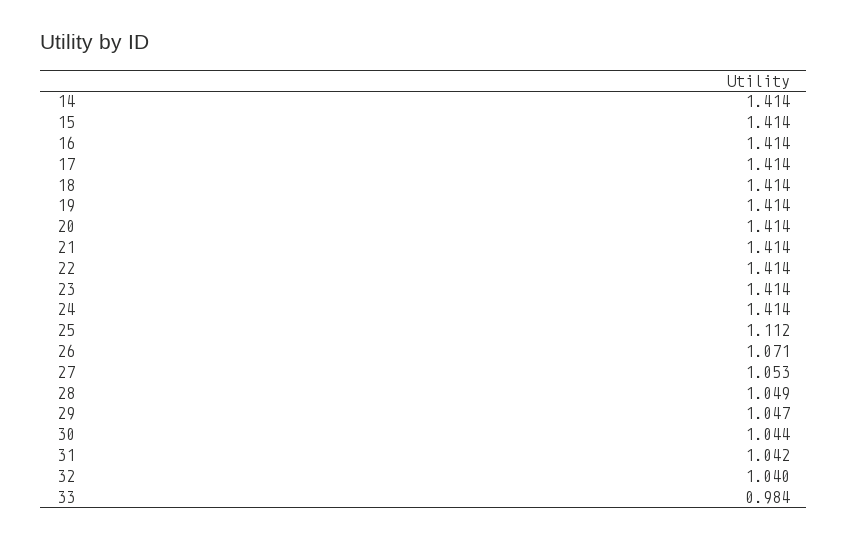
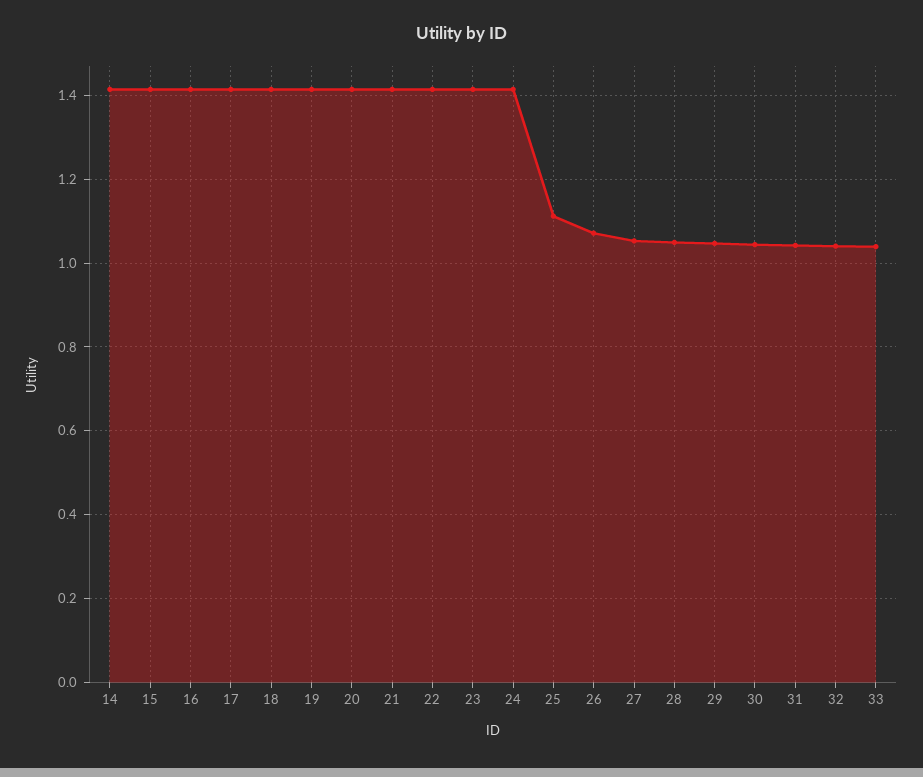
  {
    "14": 1.414,
    "15": 1.414,
    "16": 1.414,
    "17": 1.414,
    "18": 1.414,
    "19": 1.414,
    "20": 1.414,
    "21": 1.414,
    "22": 1.414,
    "23": 1.414,
    "24": 1.414,
    "25": 1.112,
    "26": 1.071,
    "27": 1.053,
    "28": 1.049,
    "29": 1.047,
    "30": 1.044,
    "31": 1.042,
    "32": 1.04,
-   "33": 0.984
+   "33": 1.04
  }

